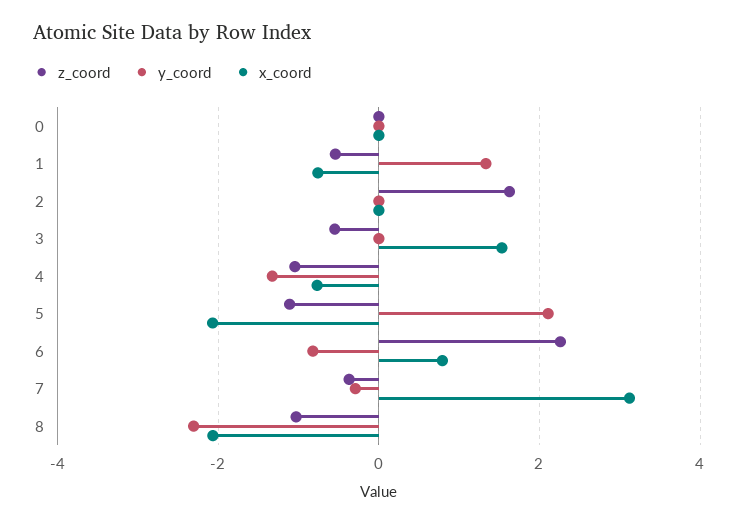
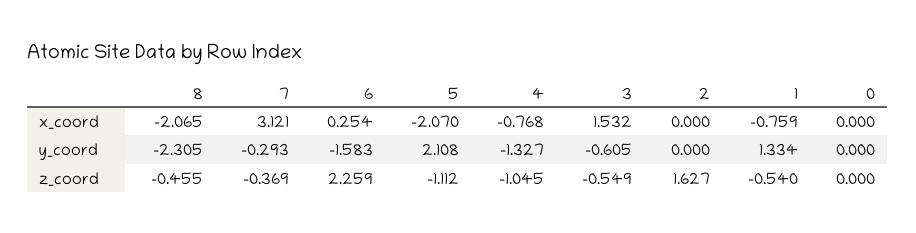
  {
    "z_coord": {
      "0": 0,
      "1": -0.54,
      "2": 1.627,
      "3": -0.549,
      "4": -1.045,
      "5": -1.112,
      "6": 2.259,
      "7": -0.369,
-     "8": -1
+     "8": -0.455
    },
    "y_coord": {
      "0": 0,
      "1": 1.334,
      "2": 0,
-     "3": 0,
+     "3": -0.605,
      "4": -1.327,
      "5": 2.108,
-     "6": -0.8,
+     "6": -1.583,
      "7": -0.293,
      "8": -2.305
    },
    "x_coord": {
      "0": 0,
      "1": -0.759,
      "2": 0,
      "3": 1.532,
      "4": -0.768,
      "5": -2.07,
-     "6": 0.8,
+     "6": 0.254,
      "7": 3.121,
      "8": -2.065
    }
  }

